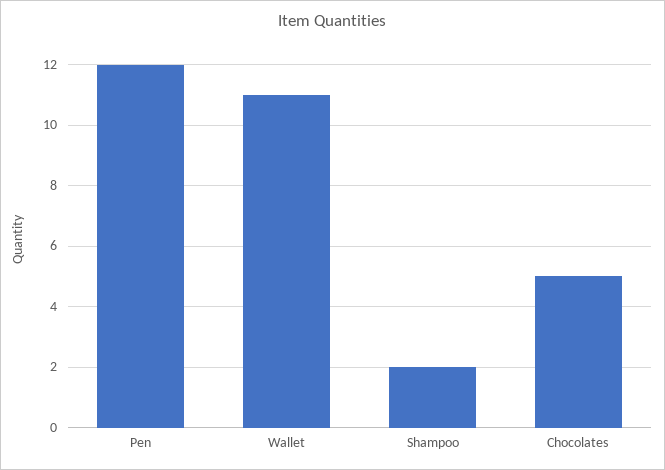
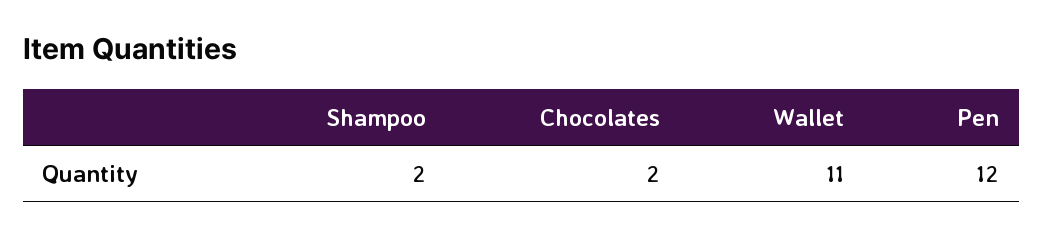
  {
    "Pen": 12,
    "Wallet": 11,
    "Shampoo": 2,
-   "Chocolates": 5
+   "Chocolates": 2
  }

